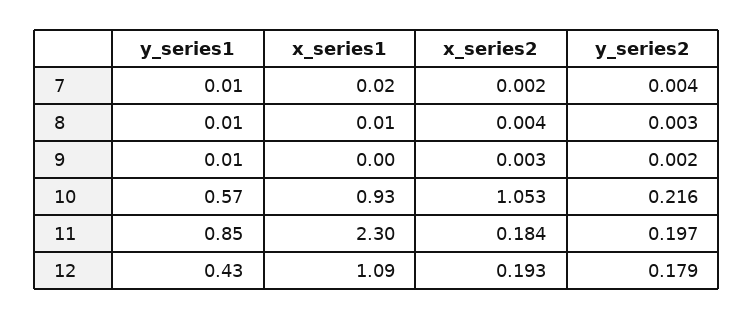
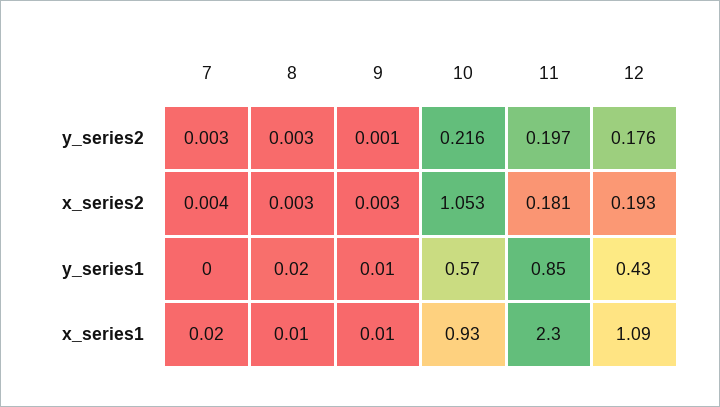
  {
    "y_series1": {
-     "7": 0.01,
+     "7": 0,
-     "8": 0.01,
+     "8": 0.02,
      "9": 0.01,
      "10": 0.57,
      "11": 0.85,
      "12": 0.43
    },
    "x_series1": {
      "7": 0.02,
      "8": 0.01,
-     "9": 0,
+     "9": 0.01,
      "10": 0.93,
      "11": 2.3,
      "12": 1.09
    },
    "x_series2": {
-     "7": 0.002,
+     "7": 0.004,
-     "8": 0.004,
+     "8": 0.003,
      "9": 0.003,
      "10": 1.053,
-     "11": 0.184,
+     "11": 0.181,
      "12": 0.193
    },
    "y_series2": {
-     "7": 0.004,
+     "7": 0.003,
      "8": 0.003,
-     "9": 0.002,
+     "9": 0.001,
      "10": 0.216,
      "11": 0.197,
-     "12": 0.179
+     "12": 0.176
    }
  }

